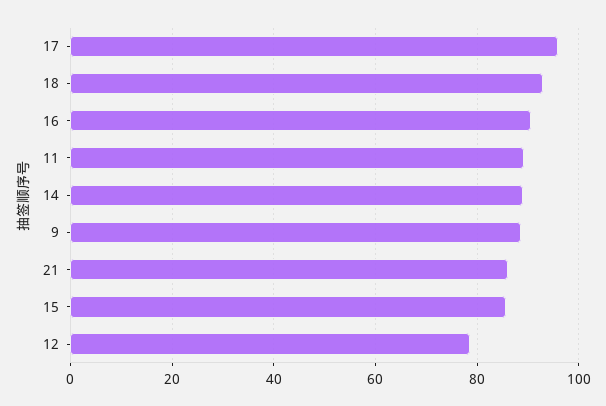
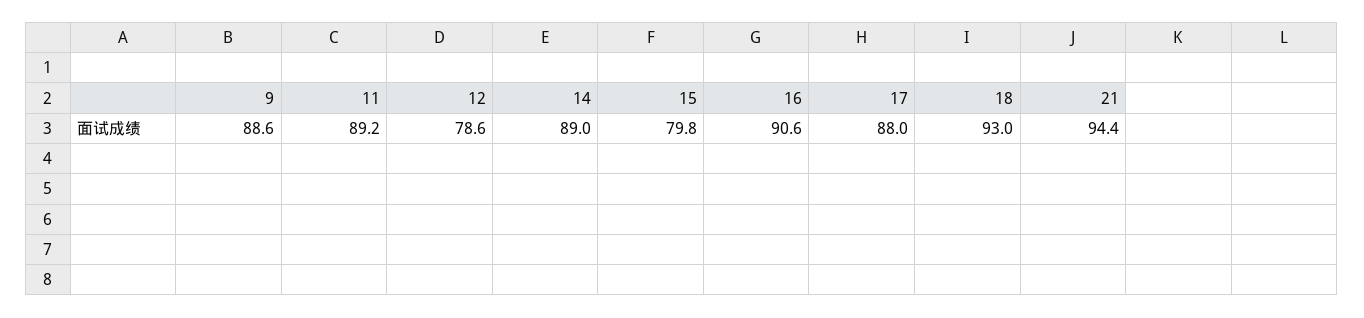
  {
-   "17": 96,
+   "17": 88,
    "18": 93,
    "16": 90.6,
    "11": 89.2,
    "14": 89,
    "9": 88.6,
-   "21": 86,
+   "21": 94.4,
-   "15": 86,
+   "15": 79.8,
    "12": 78.6
  }

